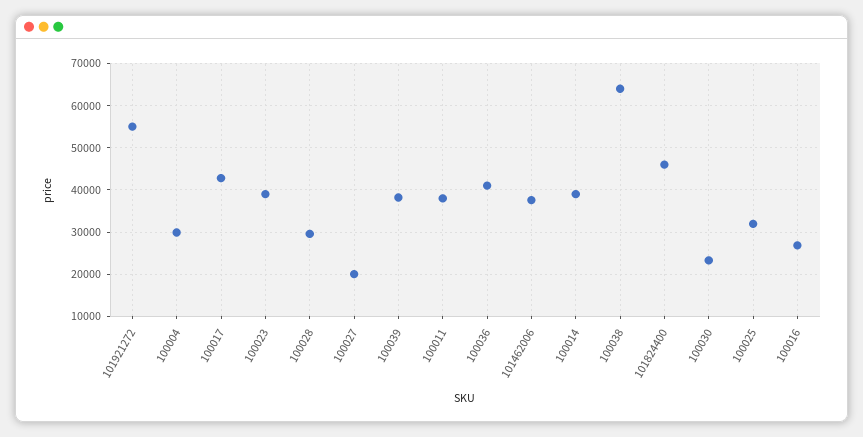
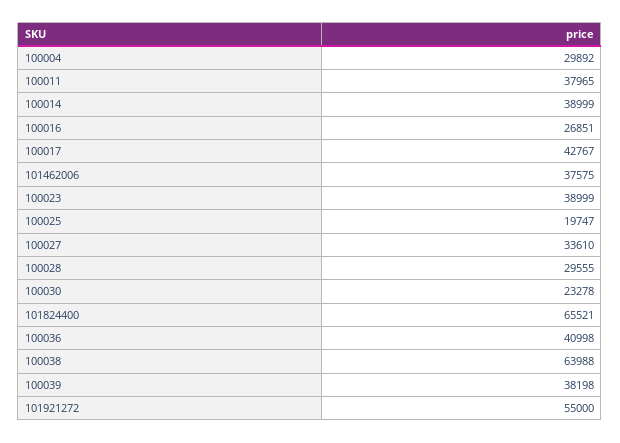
  {
    "101921272": 55000,
    "100004": 29892,
    "100017": 42767,
    "100023": 38999,
    "100028": 29555,
-   "100027": 20000,
+   "100027": 33610,
    "100039": 38198,
    "100011": 37965,
    "100036": 40998,
    "101462006": 37575,
    "100014": 38999,
    "100038": 63988,
-   "101824400": 46000,
+   "101824400": 65521,
    "100030": 23278,
-   "100025": 32000,
+   "100025": 19747,
    "100016": 26851
  }

